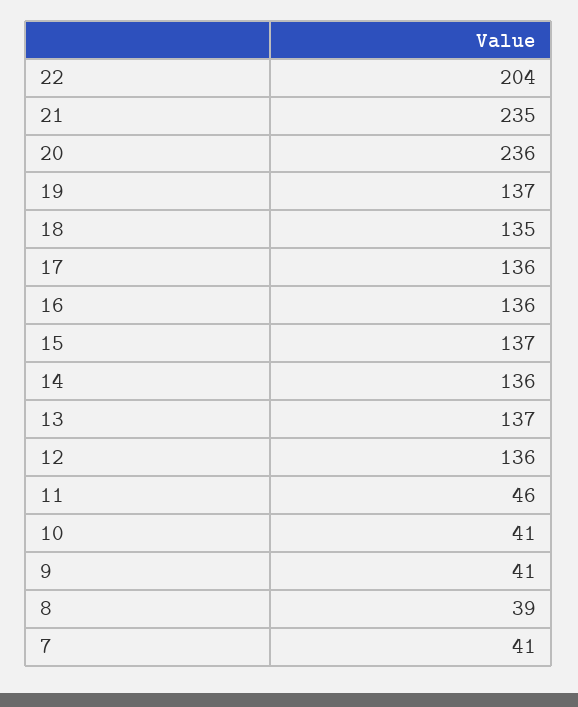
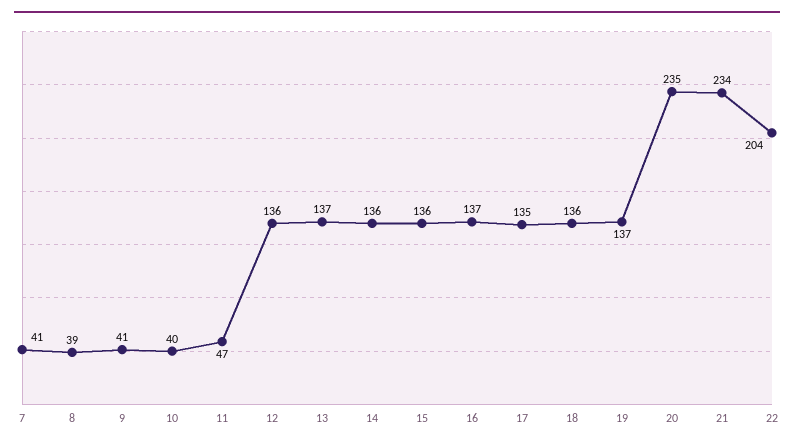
  {
    "22": 204,
-   "21": 235,
+   "21": 234,
-   "20": 236,
+   "20": 235,
    "19": 137,
-   "18": 135,
+   "18": 136,
-   "17": 136,
+   "17": 135,
-   "16": 136,
+   "16": 137,
-   "15": 137,
+   "15": 136,
    "14": 136,
    "13": 137,
    "12": 136,
-   "11": 46,
+   "11": 47,
-   "10": 41,
+   "10": 40,
    "9": 41,
    "8": 39,
    "7": 41
  }

